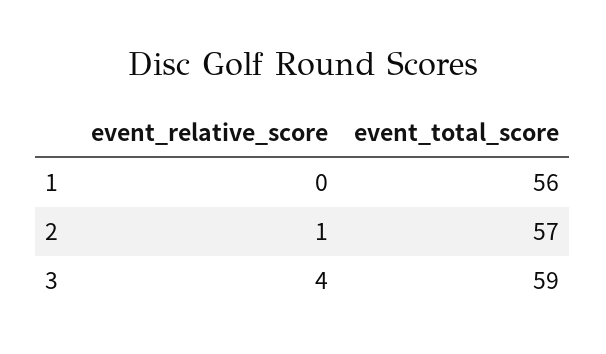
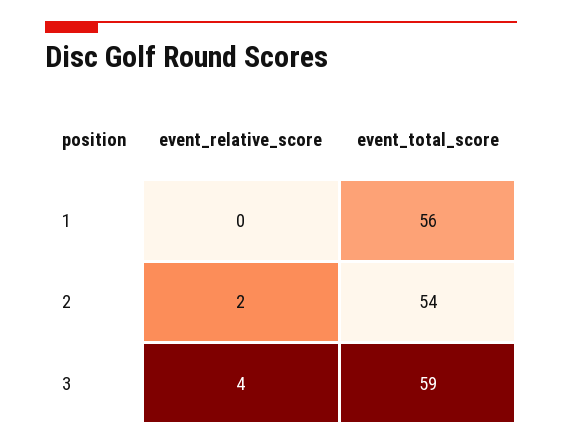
  {
    "event_relative_score": {
      "1": 0,
-     "2": 1,
+     "2": 2,
      "3": 4
    },
    "event_total_score": {
      "1": 56,
-     "2": 57,
+     "2": 54,
      "3": 59
    }
  }

